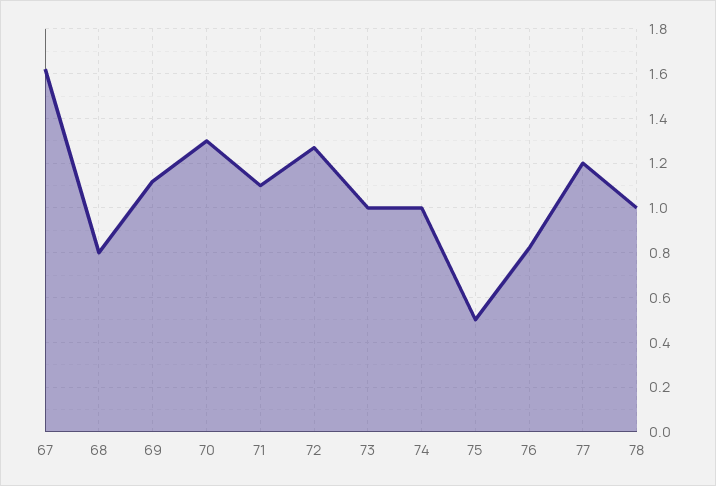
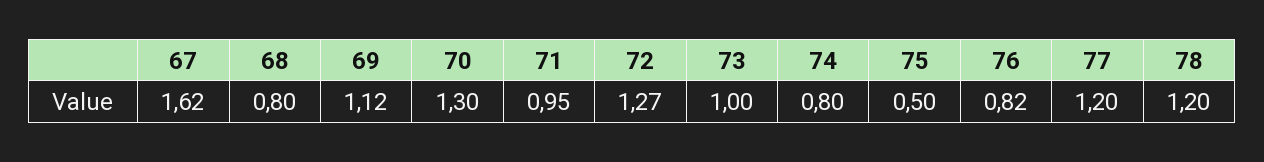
  {
    "67": 1.62,
    "68": 0.8,
    "69": 1.12,
    "70": 1.3,
-   "71": 1.1,
+   "71": 0.95,
    "72": 1.27,
    "73": 1,
-   "74": 1,
+   "74": 0.8,
    "75": 0.5,
    "76": 0.82,
    "77": 1.2,
-   "78": 1
+   "78": 1.2
  }

